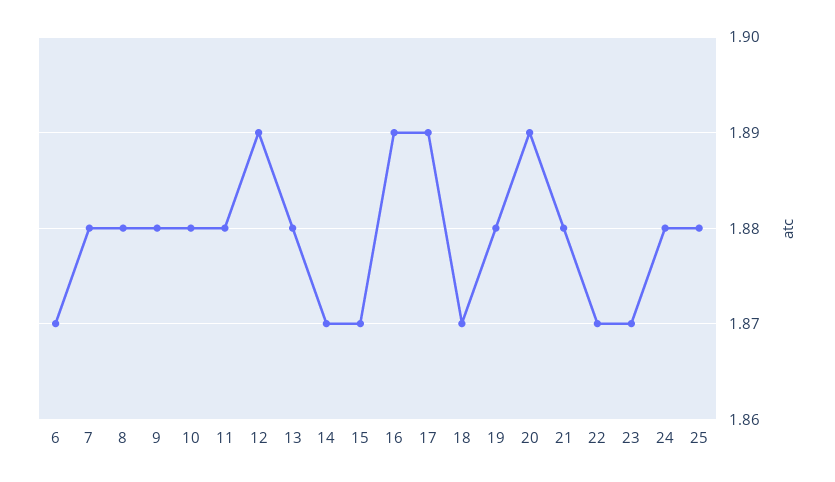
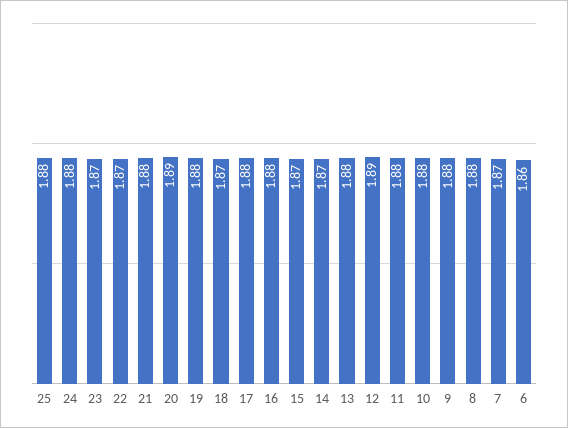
  {
-   "6": 1.87,
+   "6": 1.86,
-   "7": 1.88,
+   "7": 1.87,
    "8": 1.88,
    "9": 1.88,
    "10": 1.88,
    "11": 1.88,
    "12": 1.89,
    "13": 1.88,
    "14": 1.87,
    "15": 1.87,
-   "16": 1.89,
+   "16": 1.88,
-   "17": 1.89,
+   "17": 1.88,
    "18": 1.87,
    "19": 1.88,
    "20": 1.89,
    "21": 1.88,
    "22": 1.87,
    "23": 1.87,
    "24": 1.88,
    "25": 1.88
  }

